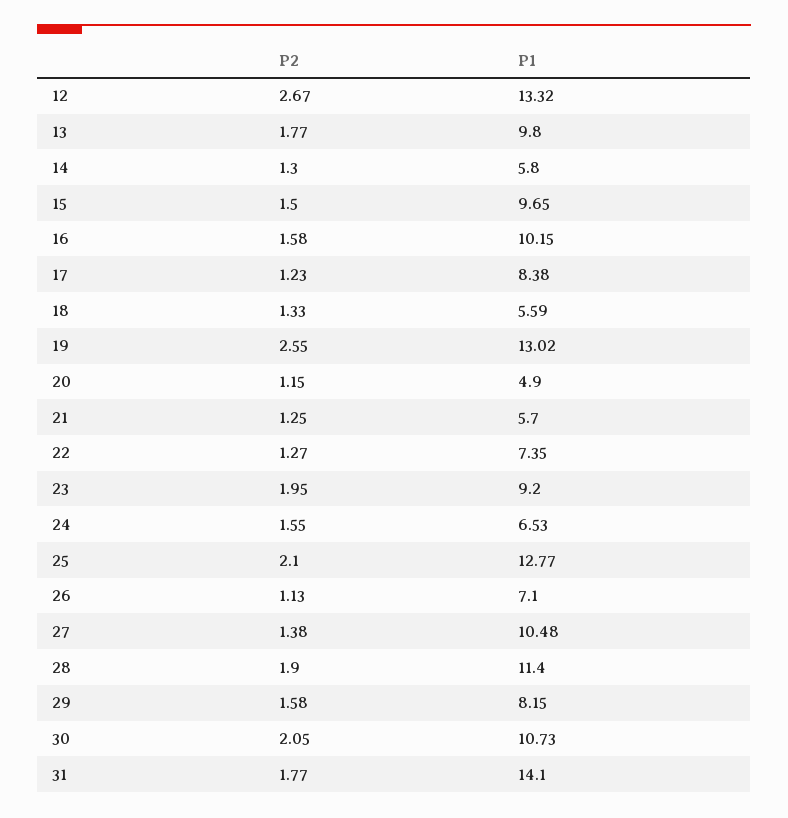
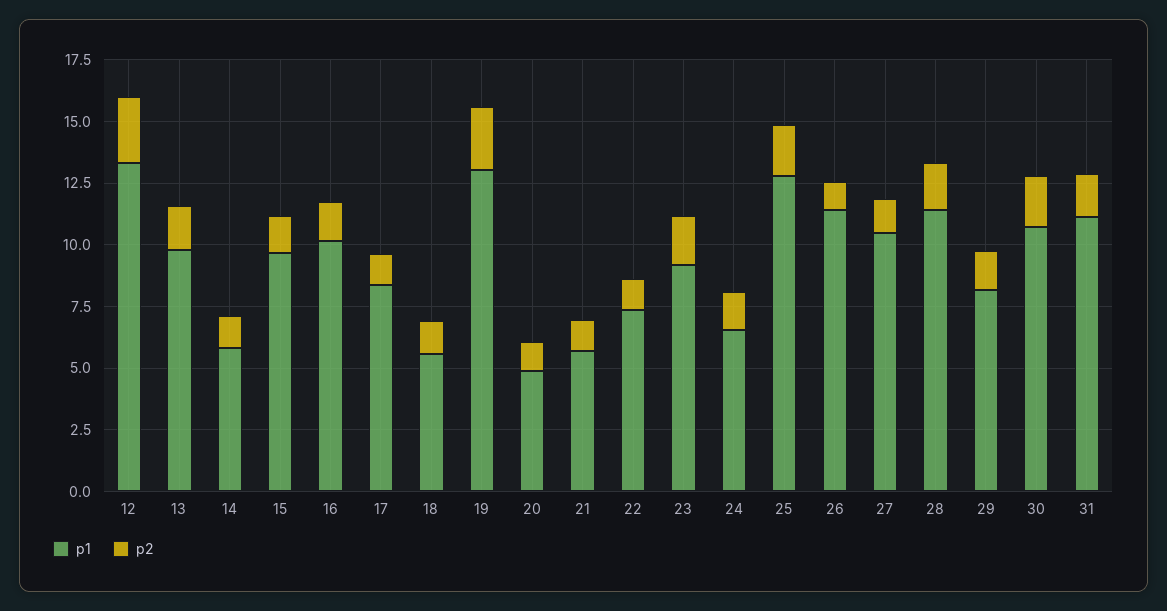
  {
    "P2": {
      "12": 2.67,
      "13": 1.77,
      "14": 1.3,
      "15": 1.5,
      "16": 1.58,
      "17": 1.23,
      "18": 1.33,
      "19": 2.55,
      "20": 1.15,
      "21": 1.25,
      "22": 1.27,
      "23": 1.95,
      "24": 1.55,
      "25": 2.1,
      "26": 1.13,
      "27": 1.38,
      "28": 1.9,
      "29": 1.58,
      "30": 2.05,
      "31": 1.77
    },
    "P1": {
      "12": 13.32,
      "13": 9.8,
      "14": 5.8,
      "15": 9.65,
      "16": 10.15,
      "17": 8.38,
      "18": 5.59,
      "19": 13.02,
      "20": 4.9,
      "21": 5.7,
      "22": 7.35,
      "23": 9.2,
      "24": 6.53,
      "25": 12.77,
-     "26": 7.1,
+     "26": 11.5,
      "27": 10.48,
      "28": 11.4,
      "29": 8.15,
      "30": 10.73,
-     "31": 14.1
+     "31": 11
    }
  }

